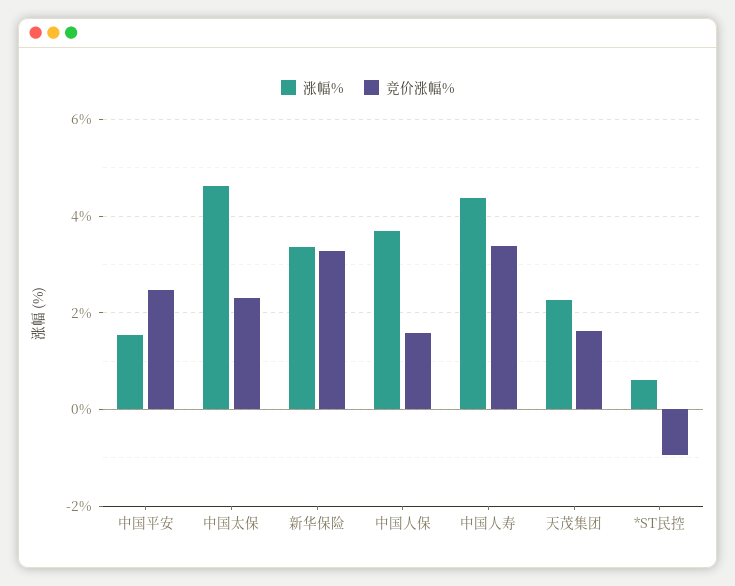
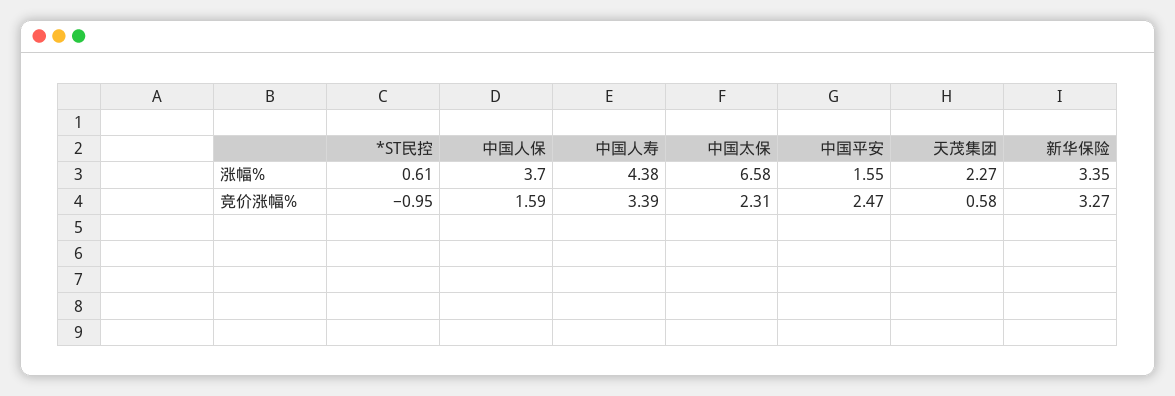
  {
    "涨幅%": {
      "中国平安": 1.55,
-     "中国太保": 4.6,
+     "中国太保": 6.58,
      "新华保险": 3.35,
      "中国人保": 3.7,
      "中国人寿": 4.38,
      "天茂集团": 2.27,
      "*ST民控": 0.61
    },
    "竞价涨幅%": {
      "中国平安": 2.47,
      "中国太保": 2.31,
      "新华保险": 3.27,
      "中国人保": 1.59,
      "中国人寿": 3.39,
-     "天茂集团": 1.6,
+     "天茂集团": 0.58,
      "*ST民控": -0.95
    }
  }

